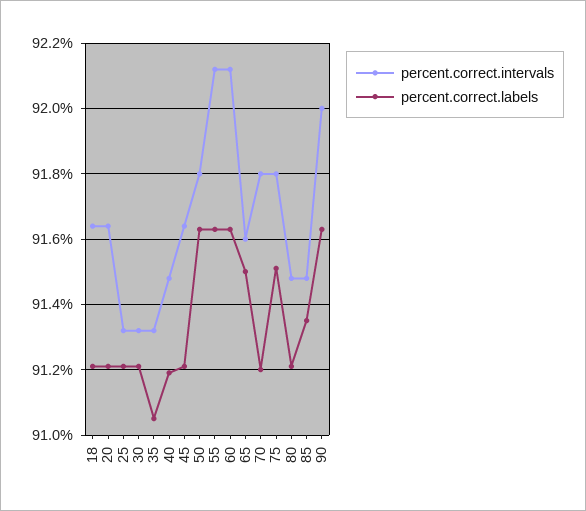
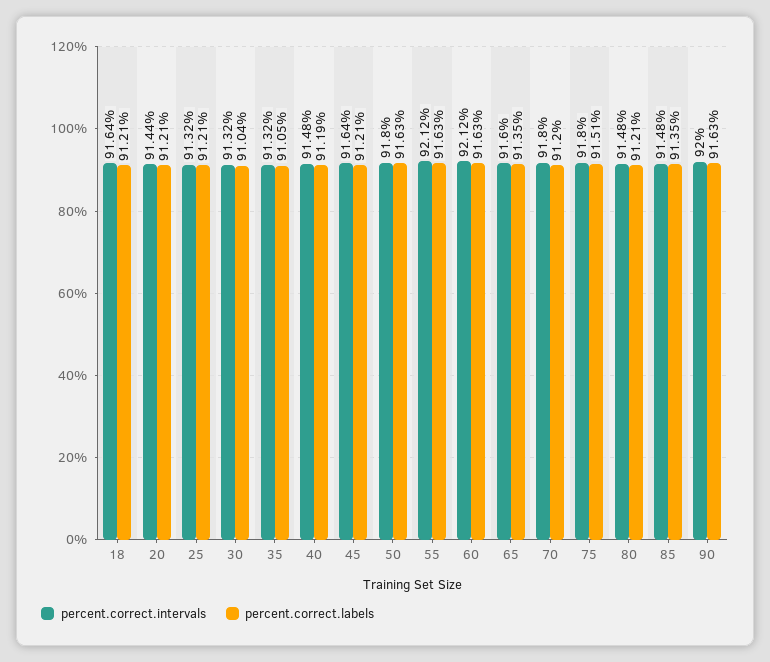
  {
    "percent.correct.intervals": {
      "18": 91.64,
-     "20": 91.65,
+     "20": 91.44,
      "25": 91.32,
      "30": 91.32,
      "35": 91.32,
      "40": 91.48,
      "45": 91.64,
      "50": 91.8,
      "55": 92.12,
      "60": 92.12,
      "65": 91.6,
      "70": 91.8,
      "75": 91.8,
      "80": 91.48,
      "85": 91.48,
      "90": 92
    },
    "percent.correct.labels": {
      "18": 91.21,
      "20": 91.21,
      "25": 91.21,
-     "30": 91.2,
+     "30": 91.04,
      "35": 91.05,
      "40": 91.19,
      "45": 91.21,
      "50": 91.63,
      "55": 91.63,
      "60": 91.63,
-     "65": 91.5,
+     "65": 91.35,
      "70": 91.2,
      "75": 91.51,
      "80": 91.21,
      "85": 91.35,
      "90": 91.63
    }
  }

